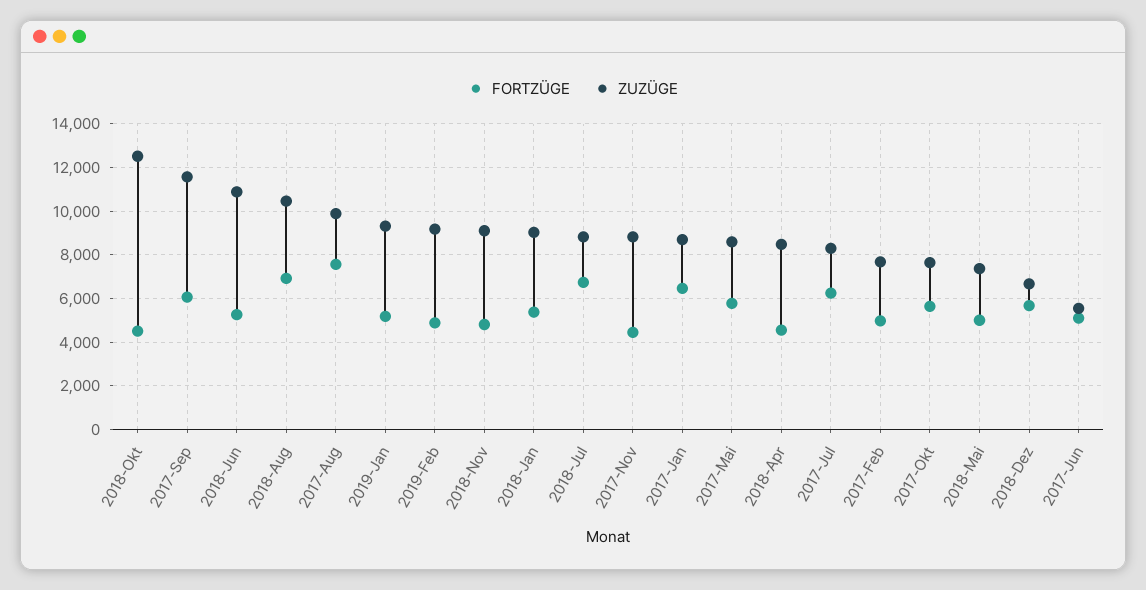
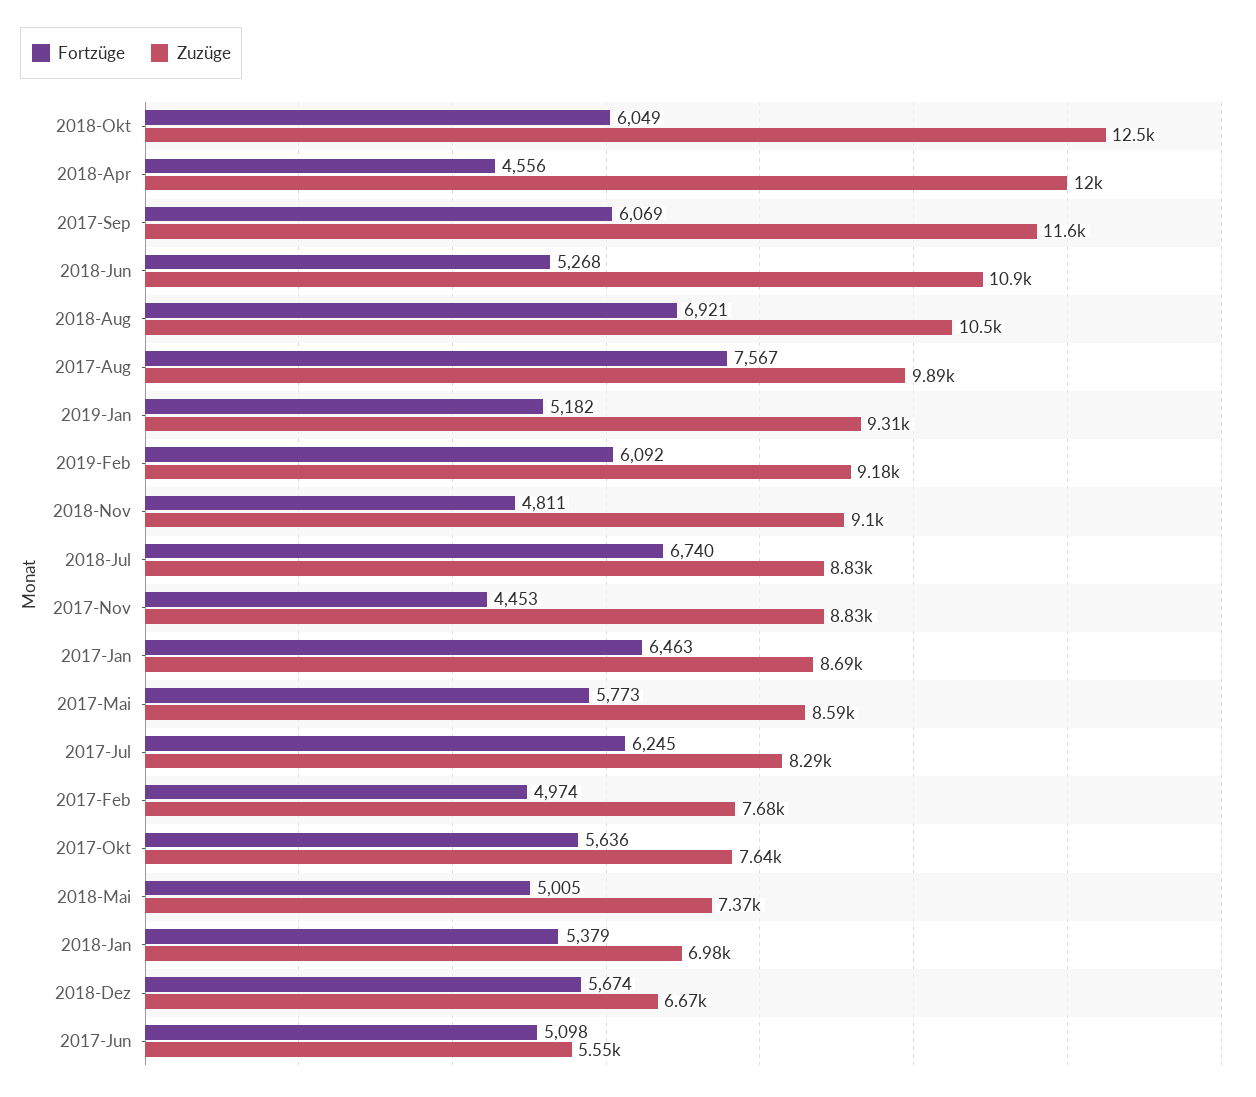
  {
    "FORTZÜGE": {
-     "2018-Okt": 4500,
+     "2018-Okt": 6049,
      "2017-Sep": 6069,
      "2018-Jun": 5268,
      "2018-Aug": 6921,
      "2017-Aug": 7567,
      "2019-Jan": 5182,
-     "2019-Feb": 5000,
+     "2019-Feb": 6092,
      "2018-Nov": 4811,
      "2018-Jan": 5379,
      "2018-Jul": 6740,
      "2017-Nov": 4453,
      "2017-Jan": 6463,
      "2017-Mai": 5773,
      "2018-Apr": 4556,
      "2017-Jul": 6245,
      "2017-Feb": 4974,
      "2017-Okt": 5636,
      "2018-Mai": 5005,
      "2018-Dez": 5674,
      "2017-Jun": 5098
    },
    "ZUZÜGE": {
      "2018-Okt": 12500,
      "2017-Sep": 11600,
      "2018-Jun": 10900,
      "2018-Aug": 10500,
      "2017-Aug": 9890,
      "2019-Jan": 9310,
      "2019-Feb": 9180,
      "2018-Nov": 9100,
-     "2018-Jan": 9000,
+     "2018-Jan": 6980,
      "2018-Jul": 8830,
      "2017-Nov": 8830,
      "2017-Jan": 8690,
      "2017-Mai": 8590,
-     "2018-Apr": 8500,
+     "2018-Apr": 12000,
      "2017-Jul": 8290,
      "2017-Feb": 7680,
      "2017-Okt": 7640,
      "2018-Mai": 7370,
      "2018-Dez": 6670,
      "2017-Jun": 5550
    }
  }

